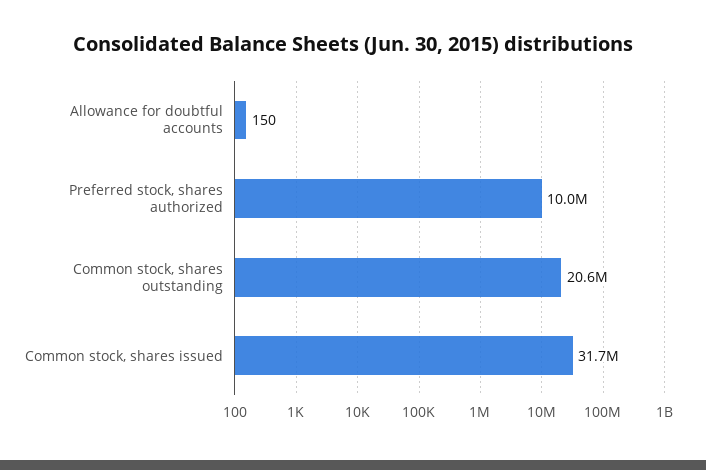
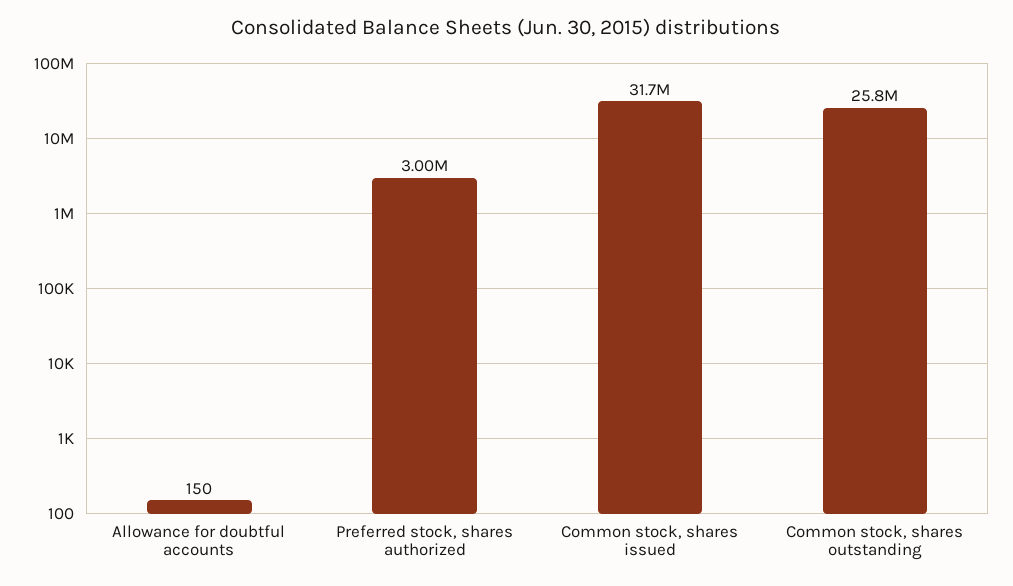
  {
    "Allowance for doubtful accounts": 150,
-   "Preferred stock, shares authorized": 10000000,
+   "Preferred stock, shares authorized": 3000000,
-   "Common stock, shares outstanding": 20600000,
+   "Common stock, shares outstanding": 25800000,
    "Common stock, shares issued": 31700000
  }

